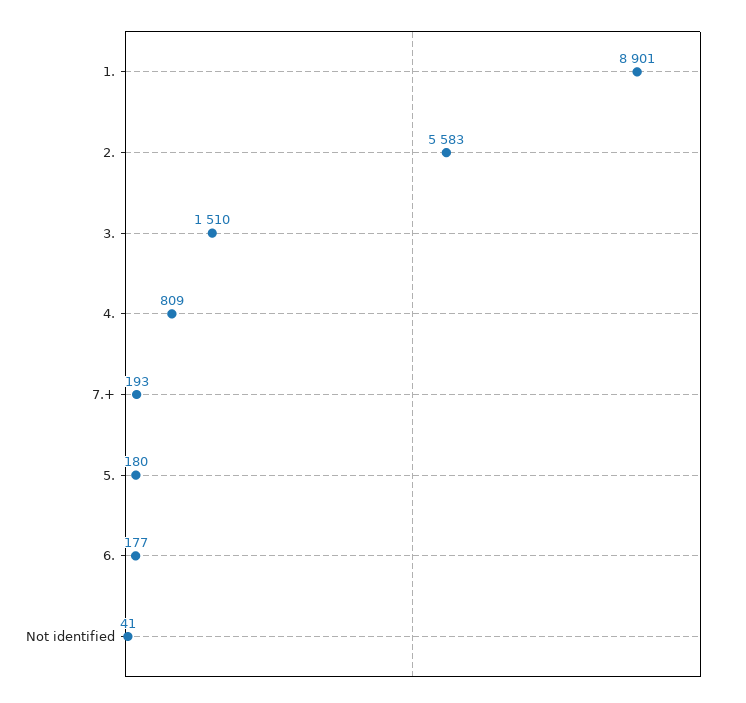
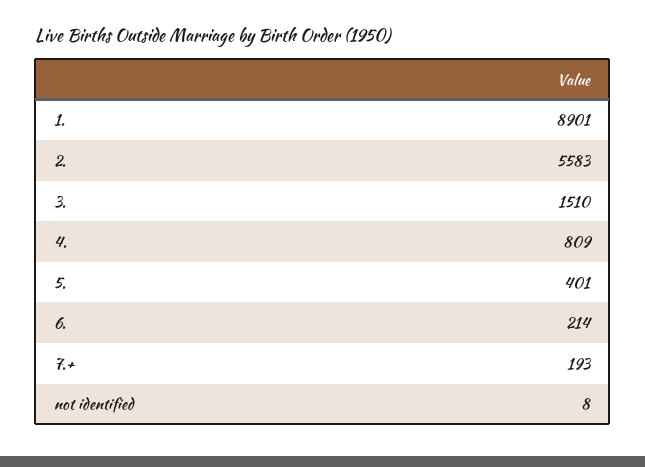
  {
    "1.": 8901,
    "2.": 5583,
    "3.": 1510,
    "4.": 809,
    "7.+": 193,
-   "5.": 180,
+   "5.": 401,
-   "6.": 177,
+   "6.": 214,
-   "Not identified": 41
+   "Not identified": 8
  }

